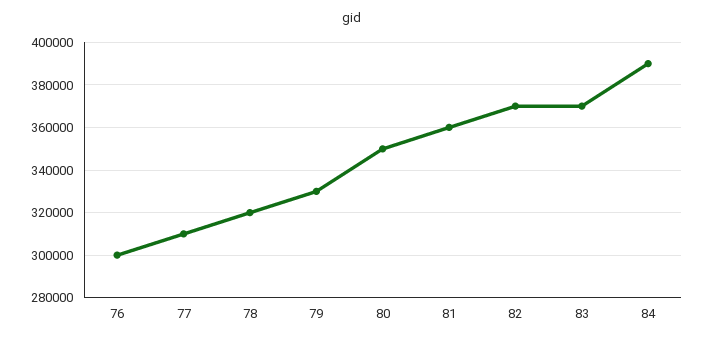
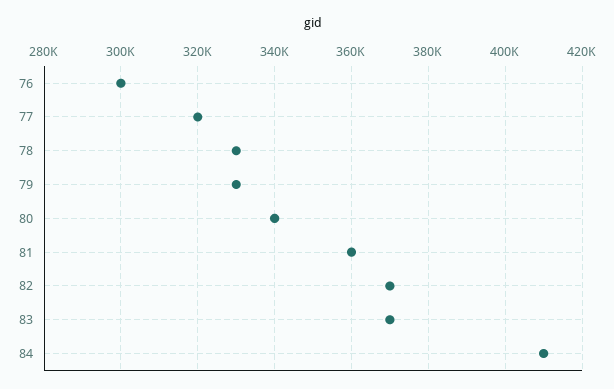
  {
    "76": 300000,
-   "77": 310000,
+   "77": 320000,
-   "78": 320000,
+   "78": 330000,
    "79": 330000,
-   "80": 350000,
+   "80": 340000,
    "81": 360000,
    "82": 370000,
    "83": 370000,
-   "84": 390000
+   "84": 410000
  }

